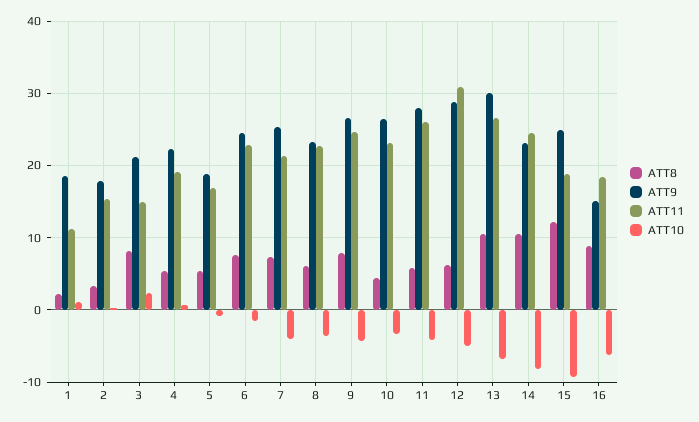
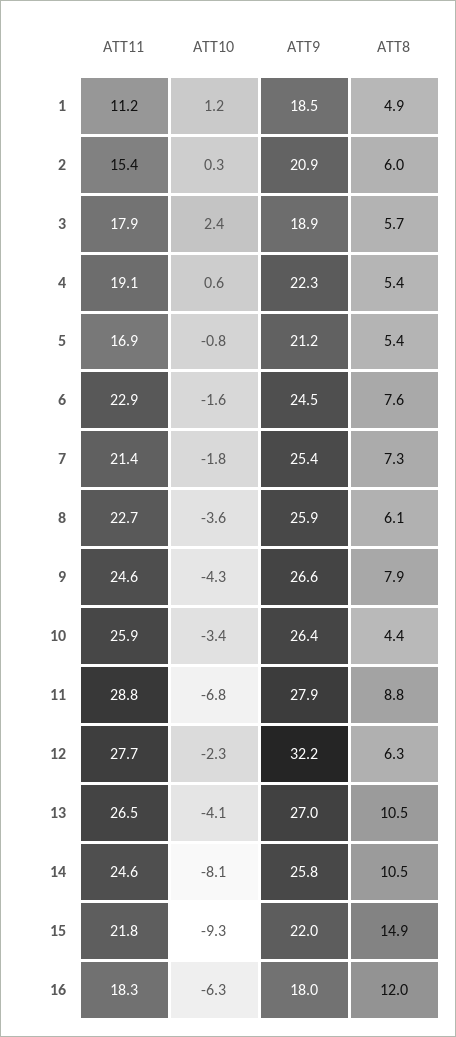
  {
    "ATT8": {
-     "1": 2,
+     "1": 4.9,
-     "2": 3,
+     "2": 6,
-     "3": 8,
+     "3": 5.7,
      "4": 5.4,
      "5": 5.4,
      "6": 7.6,
      "7": 7.3,
      "8": 6.1,
      "9": 7.9,
      "10": 4.4,
-     "11": 6,
+     "11": 8.8,
      "12": 6.3,
      "13": 10.5,
      "14": 10.5,
-     "15": 12,
+     "15": 14.9,
-     "16": 9
+     "16": 12
    },
    "ATT9": {
      "1": 18.5,
-     "2": 18,
+     "2": 20.9,
-     "3": 21,
+     "3": 18.9,
      "4": 22.3,
-     "5": 19,
+     "5": 21.2,
      "6": 24.5,
      "7": 25.4,
-     "8": 23,
+     "8": 25.9,
      "9": 26.6,
      "10": 26.4,
      "11": 27.9,
-     "12": 29,
+     "12": 32.2,
-     "13": 30,
+     "13": 27,
-     "14": 23,
+     "14": 25.8,
-     "15": 25,
+     "15": 22,
-     "16": 15
+     "16": 18
    },
    "ATT11": {
      "1": 11.2,
      "2": 15.4,
-     "3": 15,
+     "3": 17.9,
      "4": 19.1,
      "5": 16.9,
      "6": 22.9,
      "7": 21.4,
      "8": 22.7,
      "9": 24.6,
-     "10": 23,
+     "10": 25.9,
-     "11": 26,
+     "11": 28.8,
-     "12": 31,
+     "12": 27.7,
      "13": 26.5,
      "14": 24.6,
-     "15": 19,
+     "15": 21.8,
      "16": 18.3
    },
    "ATT10": {
      "1": 1.2,
      "2": 0.3,
      "3": 2.4,
      "4": 0.6,
      "5": -0.8,
      "6": -1.6,
-     "7": -4,
+     "7": -1.8,
      "8": -3.6,
      "9": -4.3,
      "10": -3.4,
-     "11": -4,
+     "11": -6.8,
-     "12": -5,
+     "12": -2.3,
-     "13": -7,
+     "13": -4.1,
      "14": -8.1,
      "15": -9.3,
      "16": -6.3
    }
  }

